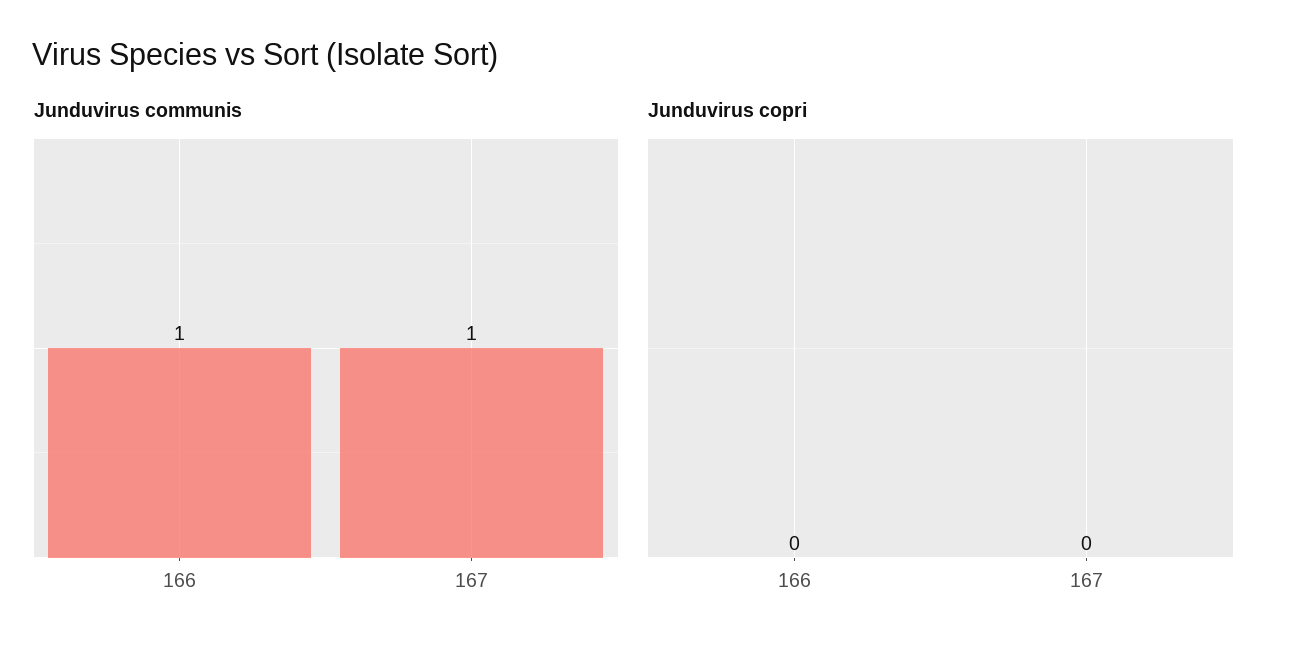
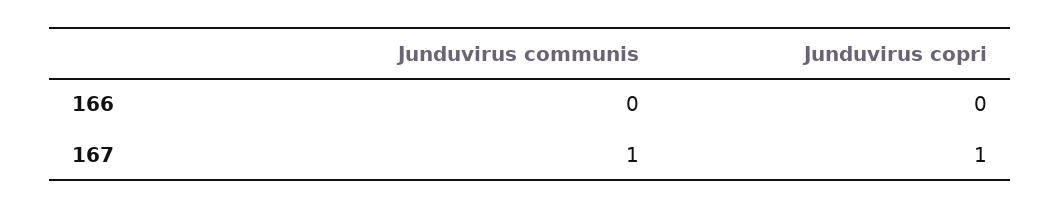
  {
    "Junduvirus communis": {
-     "166": 1,
+     "166": 0,
      "167": 1
    },
    "Junduvirus copri": {
      "166": 0,
-     "167": 0
+     "167": 1
    }
  }

